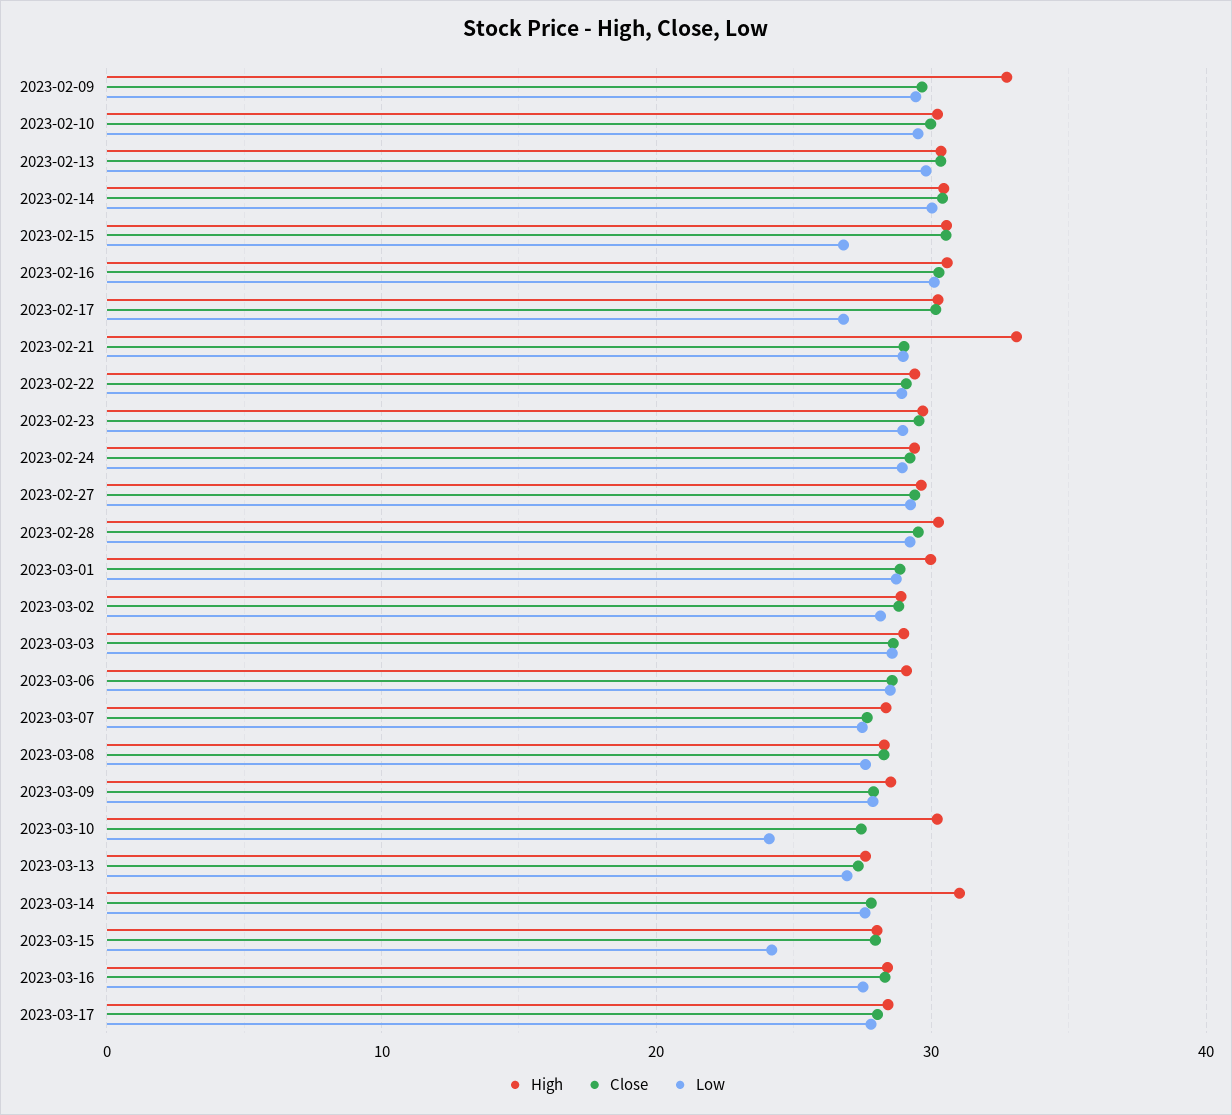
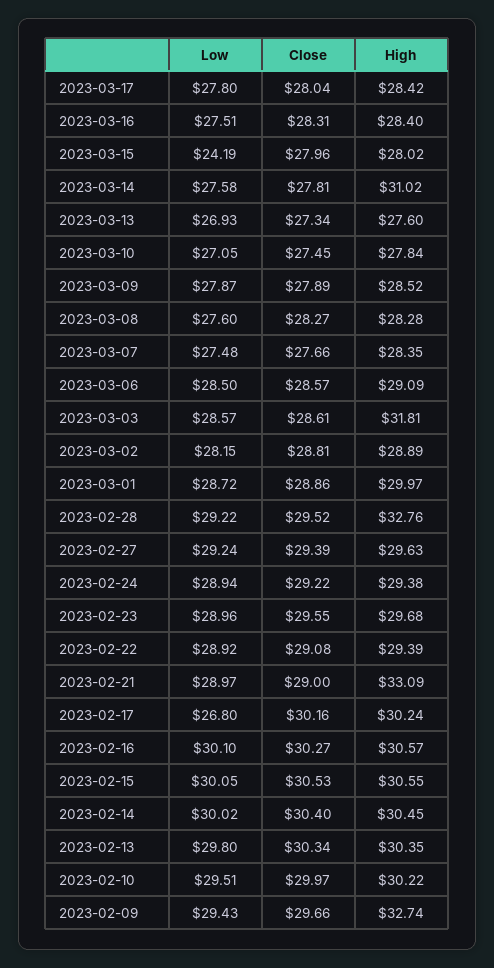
  {
    "High": {
      "2023-02-09": 32.74,
      "2023-02-10": 30.22,
      "2023-02-13": 30.35,
      "2023-02-14": 30.45,
      "2023-02-15": 30.55,
      "2023-02-16": 30.57,
      "2023-02-17": 30.24,
      "2023-02-21": 33.09,
      "2023-02-22": 29.39,
      "2023-02-23": 29.68,
      "2023-02-24": 29.38,
      "2023-02-27": 29.63,
-     "2023-02-28": 30,
+     "2023-02-28": 32.76,
      "2023-03-01": 29.97,
      "2023-03-02": 28.89,
-     "2023-03-03": 29,
+     "2023-03-03": 31.81,
      "2023-03-06": 29.09,
      "2023-03-07": 28.35,
      "2023-03-08": 28.28,
      "2023-03-09": 28.52,
-     "2023-03-10": 30,
+     "2023-03-10": 27.84,
      "2023-03-13": 27.6,
      "2023-03-14": 31.02,
      "2023-03-15": 28.02,
      "2023-03-16": 28.4,
      "2023-03-17": 28.42
    },
    "Close": {
      "2023-02-09": 29.66,
      "2023-02-10": 29.97,
      "2023-02-13": 30.34,
      "2023-02-14": 30.4,
      "2023-02-15": 30.53,
      "2023-02-16": 30.27,
      "2023-02-17": 30.16,
      "2023-02-21": 29,
      "2023-02-22": 29.08,
      "2023-02-23": 29.55,
      "2023-02-24": 29.22,
      "2023-02-27": 29.39,
      "2023-02-28": 29.52,
      "2023-03-01": 28.86,
      "2023-03-02": 28.81,
      "2023-03-03": 28.61,
      "2023-03-06": 28.57,
      "2023-03-07": 27.66,
      "2023-03-08": 28.27,
      "2023-03-09": 27.89,
      "2023-03-10": 27.45,
      "2023-03-13": 27.34,
      "2023-03-14": 27.81,
      "2023-03-15": 27.96,
      "2023-03-16": 28.31,
      "2023-03-17": 28.04
    },
    "Low": {
      "2023-02-09": 29.43,
      "2023-02-10": 29.51,
      "2023-02-13": 29.8,
      "2023-02-14": 30.02,
-     "2023-02-15": 27,
+     "2023-02-15": 30.05,
      "2023-02-16": 30.1,
      "2023-02-17": 26.8,
      "2023-02-21": 28.97,
      "2023-02-22": 28.92,
      "2023-02-23": 28.96,
      "2023-02-24": 28.94,
      "2023-02-27": 29.24,
      "2023-02-28": 29.22,
      "2023-03-01": 28.72,
      "2023-03-02": 28.15,
      "2023-03-03": 28.57,
      "2023-03-06": 28.5,
      "2023-03-07": 27.48,
      "2023-03-08": 27.6,
      "2023-03-09": 27.87,
-     "2023-03-10": 24,
+     "2023-03-10": 27.05,
      "2023-03-13": 26.93,
      "2023-03-14": 27.58,
      "2023-03-15": 24.19,
      "2023-03-16": 27.51,
      "2023-03-17": 27.8
    }
  }

